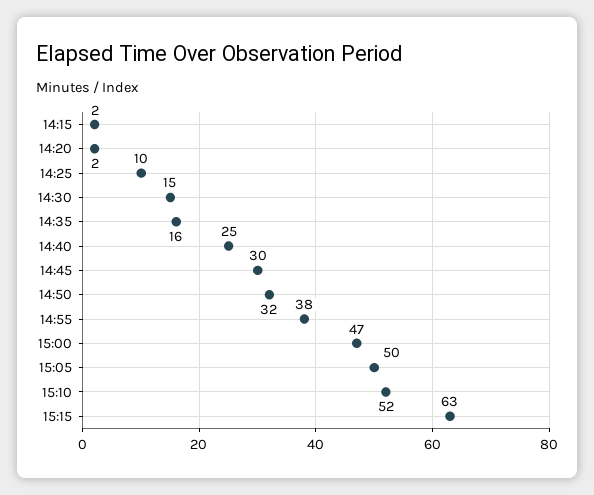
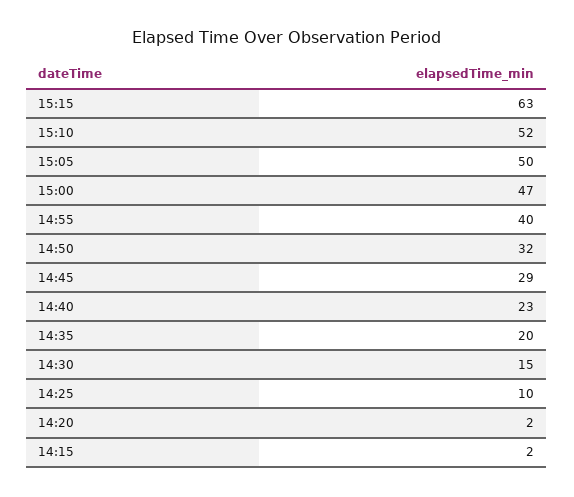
  {
    "14:15": 2,
    "14:20": 2,
    "14:25": 10,
    "14:30": 15,
-   "14:35": 16,
+   "14:35": 20,
-   "14:40": 25,
+   "14:40": 23,
-   "14:45": 30,
+   "14:45": 29,
    "14:50": 32,
-   "14:55": 38,
+   "14:55": 40,
    "15:00": 47,
    "15:05": 50,
    "15:10": 52,
    "15:15": 63
  }

